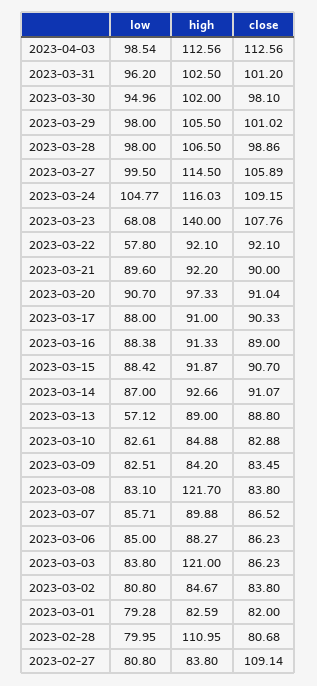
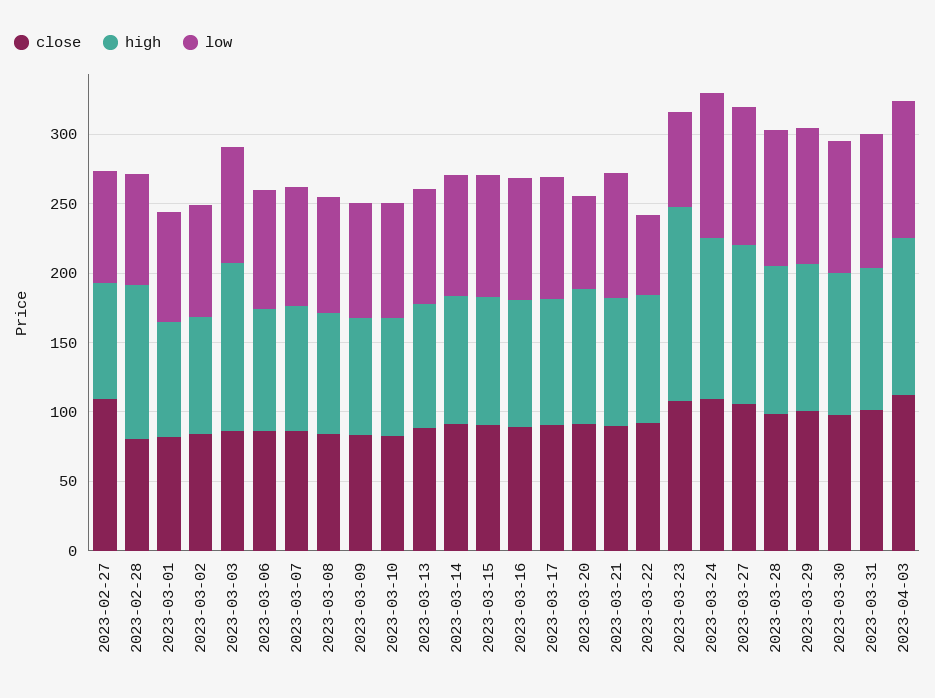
  {
    "low": {
      "2023-04-03": 98.54,
      "2023-03-31": 96.2,
      "2023-03-30": 94.96,
      "2023-03-29": 98,
      "2023-03-28": 98,
      "2023-03-27": 99.5,
      "2023-03-24": 104.77,
      "2023-03-23": 68.08,
      "2023-03-22": 57.8,
      "2023-03-21": 89.6,
-     "2023-03-20": 90.7,
+     "2023-03-20": 70,
      "2023-03-17": 88,
      "2023-03-16": 88.38,
      "2023-03-15": 88.42,
      "2023-03-14": 87,
-     "2023-03-13": 57.12,
+     "2023-03-13": 80,
      "2023-03-10": 82.61,
      "2023-03-09": 82.51,
      "2023-03-08": 83.1,
      "2023-03-07": 85.71,
      "2023-03-06": 85,
      "2023-03-03": 83.8,
      "2023-03-02": 80.8,
      "2023-03-01": 79.28,
      "2023-02-28": 79.95,
      "2023-02-27": 80.8
    },
    "high": {
      "2023-04-03": 112.56,
      "2023-03-31": 102.5,
      "2023-03-30": 102,
      "2023-03-29": 105.5,
      "2023-03-28": 106.5,
      "2023-03-27": 114.5,
      "2023-03-24": 116.03,
      "2023-03-23": 140,
      "2023-03-22": 92.1,
      "2023-03-21": 92.2,
      "2023-03-20": 97.33,
      "2023-03-17": 91,
      "2023-03-16": 91.33,
      "2023-03-15": 91.87,
      "2023-03-14": 92.66,
      "2023-03-13": 89,
      "2023-03-10": 84.88,
      "2023-03-09": 84.2,
-     "2023-03-08": 121.7,
+     "2023-03-08": 90,
      "2023-03-07": 89.88,
      "2023-03-06": 88.27,
      "2023-03-03": 121,
      "2023-03-02": 84.67,
      "2023-03-01": 82.59,
      "2023-02-28": 110.95,
      "2023-02-27": 83.8
    },
    "close": {
      "2023-04-03": 112.56,
      "2023-03-31": 101.2,
      "2023-03-30": 98.1,
      "2023-03-29": 101.02,
      "2023-03-28": 98.86,
      "2023-03-27": 105.89,
      "2023-03-24": 109.15,
      "2023-03-23": 107.76,
      "2023-03-22": 92.1,
      "2023-03-21": 90,
      "2023-03-20": 91.04,
      "2023-03-17": 90.33,
      "2023-03-16": 89,
      "2023-03-15": 90.7,
      "2023-03-14": 91.07,
      "2023-03-13": 88.8,
      "2023-03-10": 82.88,
      "2023-03-09": 83.45,
      "2023-03-08": 83.8,
      "2023-03-07": 86.52,
      "2023-03-06": 86.23,
      "2023-03-03": 86.23,
      "2023-03-02": 83.8,
      "2023-03-01": 82,
      "2023-02-28": 80.68,
      "2023-02-27": 109.14
    }
  }

